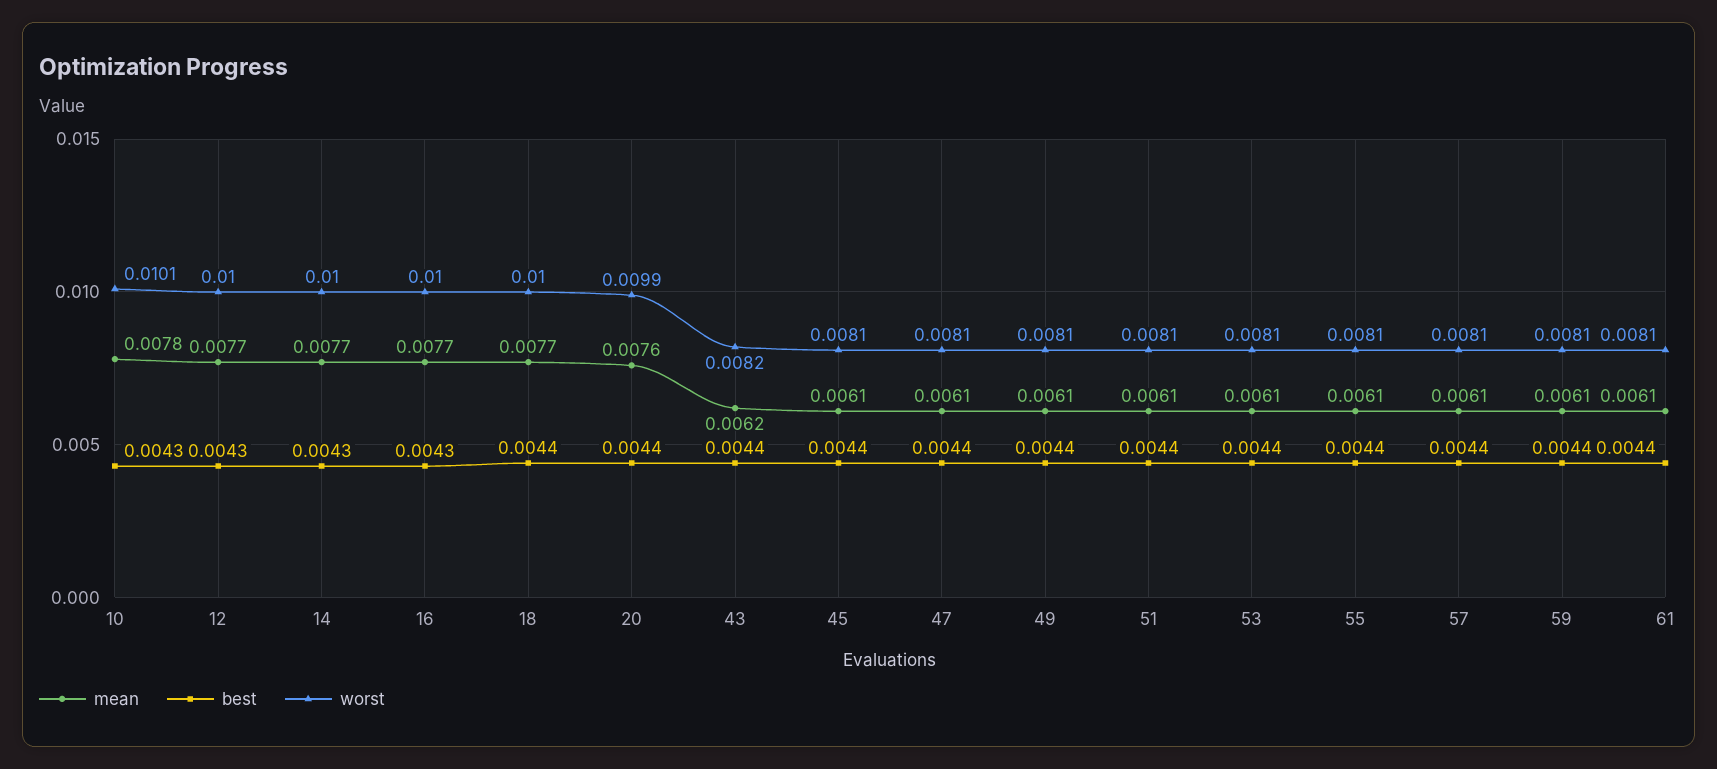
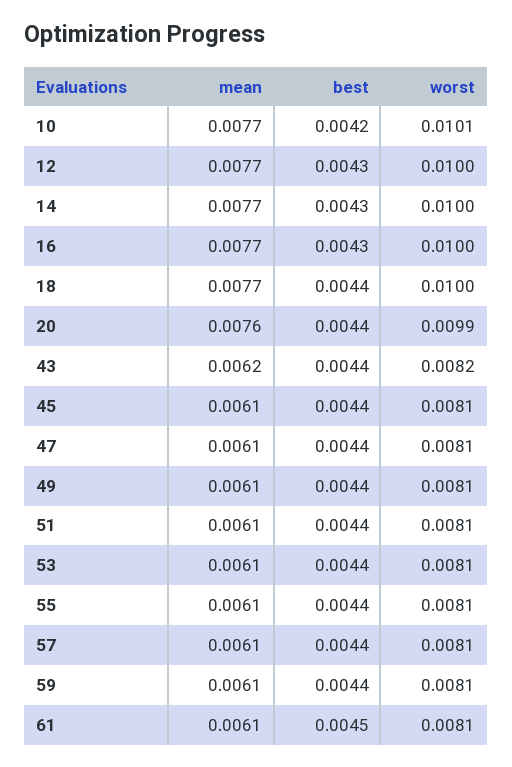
  {
    "mean": {
-     "10": 0.0078,
+     "10": 0.0077,
      "12": 0.0077,
      "14": 0.0077,
      "16": 0.0077,
      "18": 0.0077,
      "20": 0.0076,
      "43": 0.0062,
      "45": 0.0061,
      "47": 0.0061,
      "49": 0.0061,
      "51": 0.0061,
      "53": 0.0061,
      "55": 0.0061,
      "57": 0.0061,
      "59": 0.0061,
      "61": 0.0061
    },
    "best": {
-     "10": 0.0043,
+     "10": 0.0042,
      "12": 0.0043,
      "14": 0.0043,
      "16": 0.0043,
      "18": 0.0044,
      "20": 0.0044,
      "43": 0.0044,
      "45": 0.0044,
      "47": 0.0044,
      "49": 0.0044,
      "51": 0.0044,
      "53": 0.0044,
      "55": 0.0044,
      "57": 0.0044,
      "59": 0.0044,
-     "61": 0.0044
+     "61": 0.0045
    },
    "worst": {
      "10": 0.0101,
      "12": 0.01,
      "14": 0.01,
      "16": 0.01,
      "18": 0.01,
      "20": 0.0099,
      "43": 0.0082,
      "45": 0.0081,
      "47": 0.0081,
      "49": 0.0081,
      "51": 0.0081,
      "53": 0.0081,
      "55": 0.0081,
      "57": 0.0081,
      "59": 0.0081,
      "61": 0.0081
    }
  }

